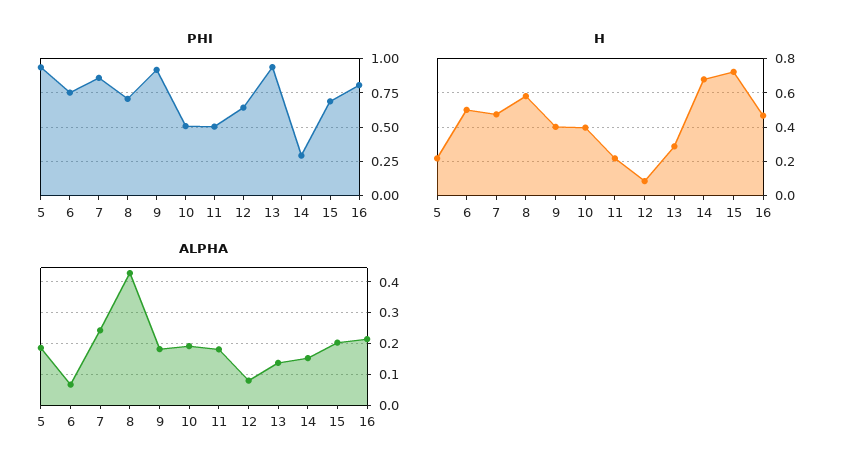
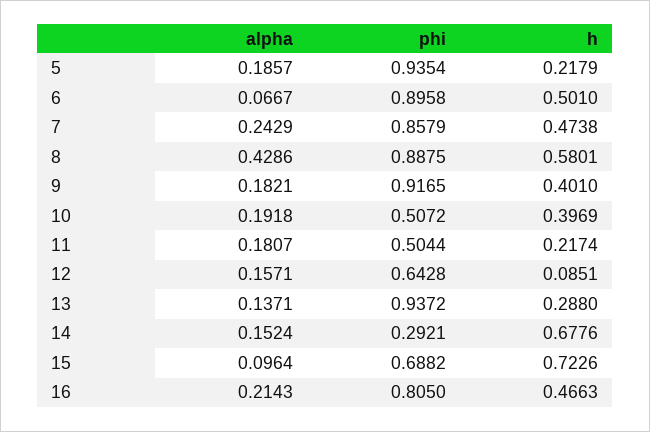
  {
    "PHI": {
      "5": 0.9354,
-     "6": 0.75,
+     "6": 0.8958,
      "7": 0.8579,
-     "8": 0.7,
+     "8": 0.8875,
      "9": 0.9165,
      "10": 0.5072,
      "11": 0.5044,
      "12": 0.6428,
      "13": 0.9372,
      "14": 0.2921,
      "15": 0.6882,
      "16": 0.805
    },
    "H": {
      "5": 0.2179,
      "6": 0.501,
      "7": 0.4738,
      "8": 0.5801,
      "9": 0.401,
      "10": 0.3969,
      "11": 0.2174,
      "12": 0.0851,
      "13": 0.288,
      "14": 0.6776,
      "15": 0.7226,
      "16": 0.4663
    },
    "ALPHA": {
      "5": 0.1857,
      "6": 0.0667,
      "7": 0.2429,
      "8": 0.4286,
      "9": 0.1821,
      "10": 0.1918,
      "11": 0.1807,
-     "12": 0.08,
+     "12": 0.1571,
      "13": 0.1371,
      "14": 0.1524,
-     "15": 0.2,
+     "15": 0.0964,
      "16": 0.2143
    }
  }

